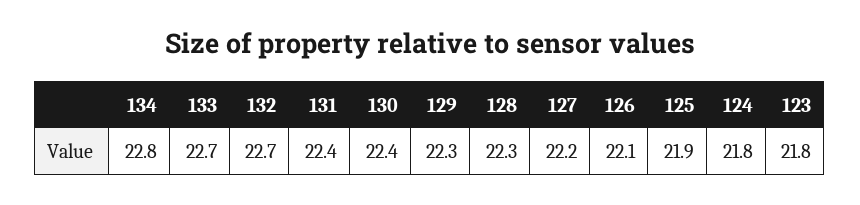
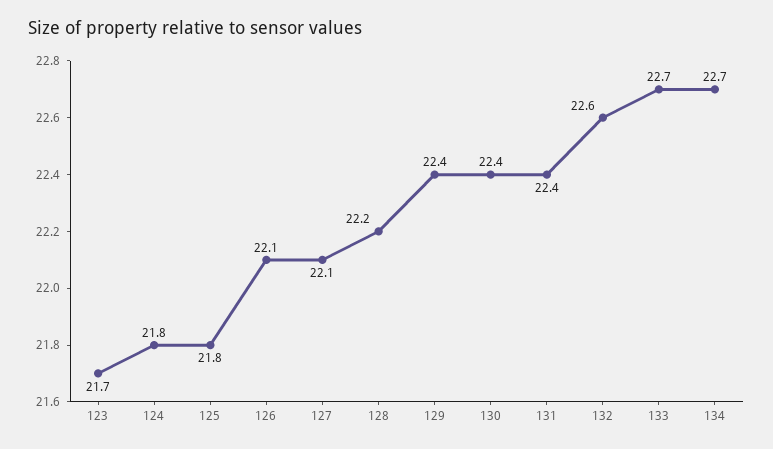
  {
-   "134": 22.8,
+   "134": 22.7,
    "133": 22.7,
-   "132": 22.7,
+   "132": 22.6,
    "131": 22.4,
    "130": 22.4,
-   "129": 22.3,
+   "129": 22.4,
-   "128": 22.3,
+   "128": 22.2,
-   "127": 22.2,
+   "127": 22.1,
    "126": 22.1,
-   "125": 21.9,
+   "125": 21.8,
    "124": 21.8,
-   "123": 21.8
+   "123": 21.7
  }

